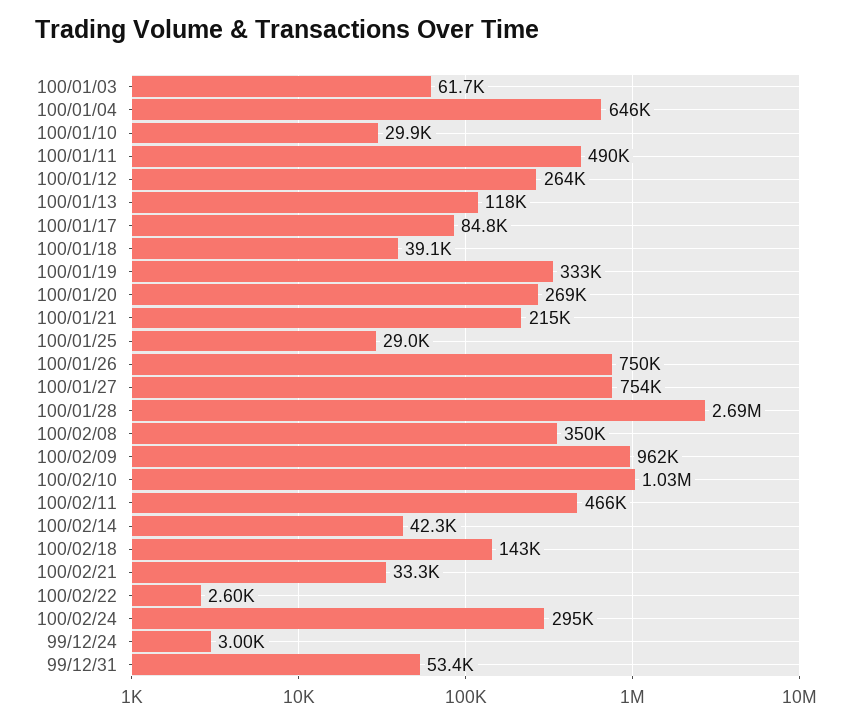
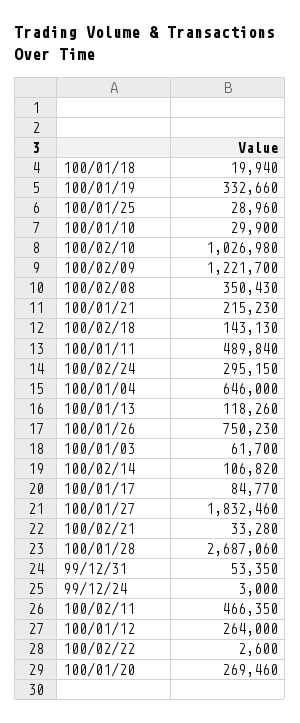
  {
    "100/01/03": 61700,
    "100/01/04": 646000,
    "100/01/10": 29900,
    "100/01/11": 489840,
    "100/01/12": 264000,
    "100/01/13": 118260,
    "100/01/17": 84770,
-   "100/01/18": 39100,
+   "100/01/18": 19940,
    "100/01/19": 332660,
    "100/01/20": 269460,
    "100/01/21": 215230,
    "100/01/25": 28960,
    "100/01/26": 750230,
-   "100/01/27": 754000,
+   "100/01/27": 1832460,
    "100/01/28": 2687060,
    "100/02/08": 350430,
-   "100/02/09": 962000,
+   "100/02/09": 1221700,
    "100/02/10": 1026980,
    "100/02/11": 466350,
-   "100/02/14": 42300,
+   "100/02/14": 106820,
    "100/02/18": 143130,
    "100/02/21": 33280,
    "100/02/22": 2600,
    "100/02/24": 295150,
    "99/12/24": 3000,
    "99/12/31": 53350
  }

